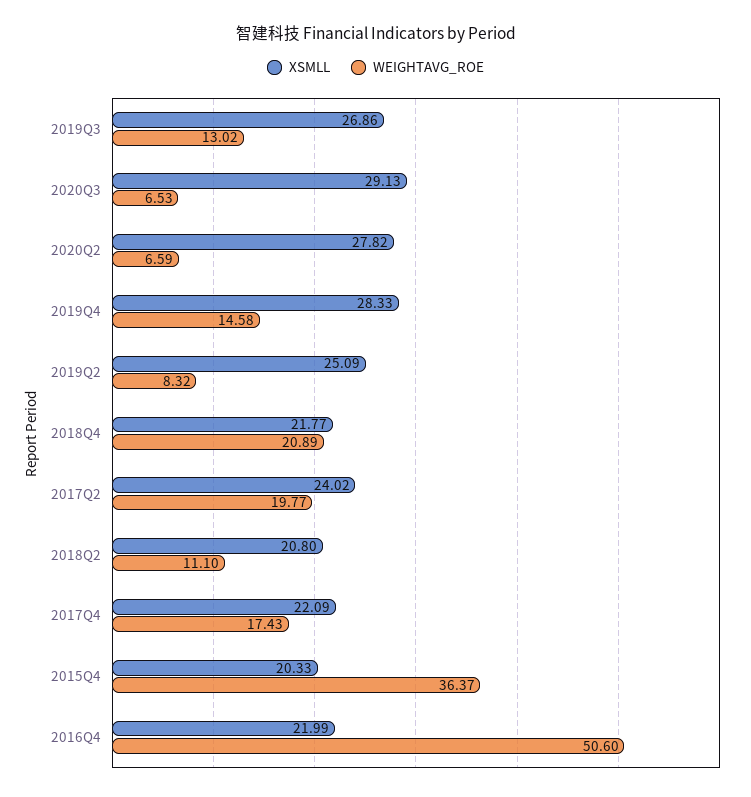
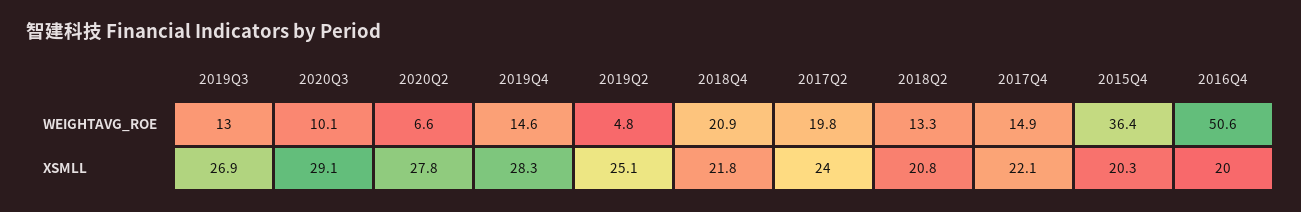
  {
    "XSMLL": {
      "2019Q3": 26.86,
      "2020Q3": 29.13,
      "2020Q2": 27.82,
      "2019Q4": 28.33,
      "2019Q2": 25.09,
      "2018Q4": 21.77,
      "2017Q2": 24.02,
      "2018Q2": 20.8,
      "2017Q4": 22.09,
      "2015Q4": 20.33,
-     "2016Q4": 21.99
+     "2016Q4": 20
    },
    "WEIGHTAVG_ROE": {
      "2019Q3": 13.02,
-     "2020Q3": 6.53,
+     "2020Q3": 10.1,
      "2020Q2": 6.59,
      "2019Q4": 14.58,
-     "2019Q2": 8.32,
+     "2019Q2": 4.8,
      "2018Q4": 20.89,
      "2017Q2": 19.77,
-     "2018Q2": 11.1,
+     "2018Q2": 13.3,
-     "2017Q4": 17.43,
+     "2017Q4": 14.9,
      "2015Q4": 36.37,
      "2016Q4": 50.6
    }
  }

